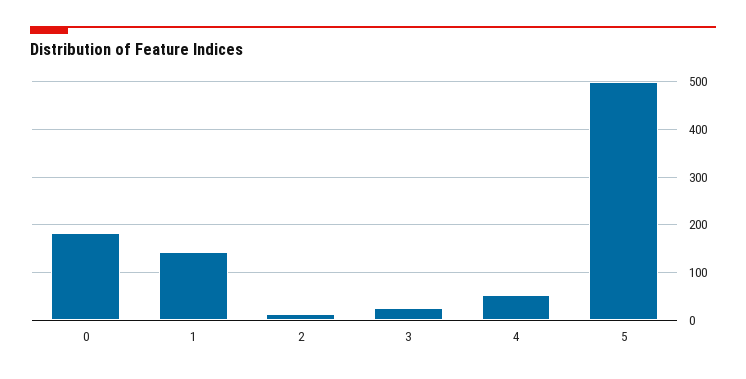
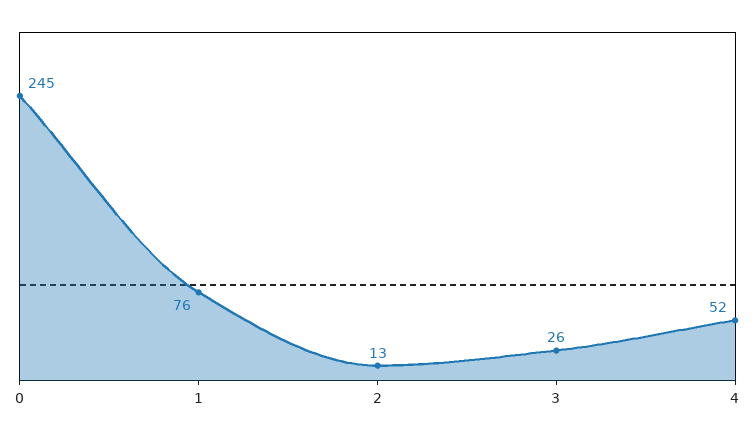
  {
-   "0": 180,
+   "0": 245,
-   "1": 140,
+   "1": 76,
    "2": 13,
    "3": 26,
-   "4": 52,
+   "4": 52
-   "5": 500
  }

